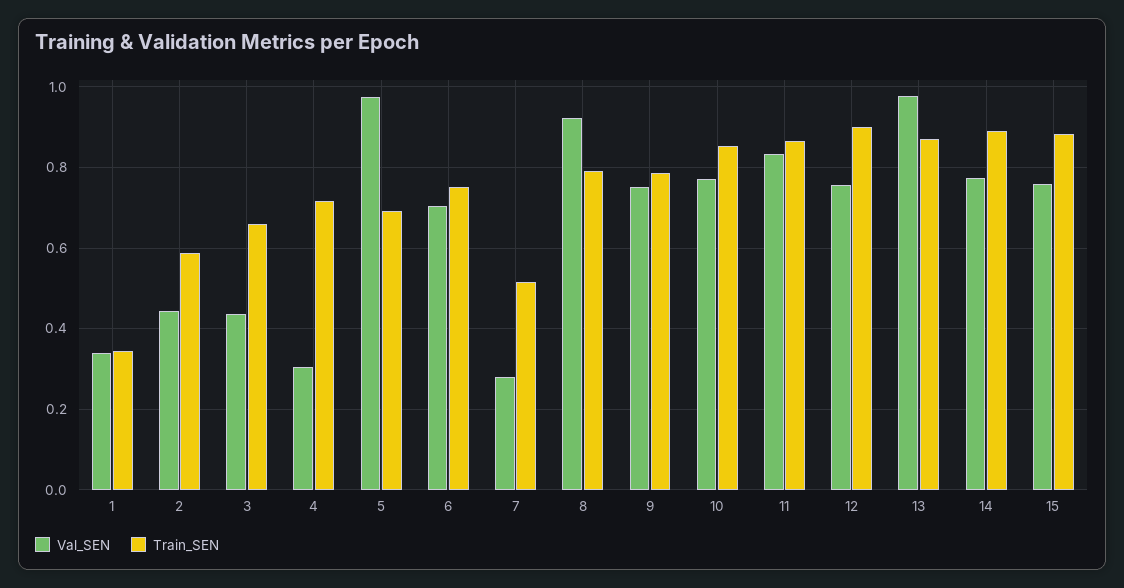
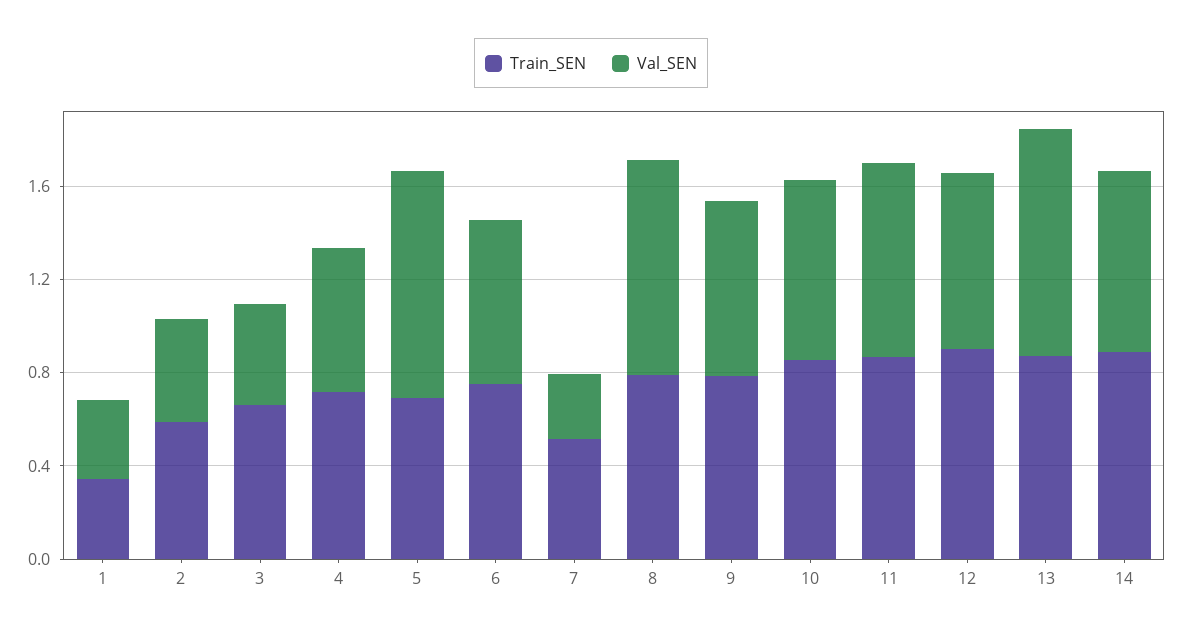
  {
    "Val_SEN": {
      "1": 0.34,
      "2": 0.44,
      "3": 0.44,
-     "4": 0.3,
+     "4": 0.6,
      "5": 0.98,
      "6": 0.7,
      "7": 0.28,
      "8": 0.92,
      "9": 0.76,
      "10": 0.78,
      "11": 0.84,
      "12": 0.76,
      "13": 0.98,
-     "14": 0.78,
+     "14": 0.78
-     "15": 0.76
    },
    "Train_SEN": {
      "1": 0.34,
      "2": 0.58,
      "3": 0.66,
      "4": 0.72,
      "5": 0.7,
      "6": 0.76,
      "7": 0.52,
      "8": 0.8,
      "9": 0.78,
      "10": 0.86,
      "11": 0.86,
      "12": 0.9,
      "13": 0.88,
-     "14": 0.88,
+     "14": 0.88
-     "15": 0.88
    }
  }

